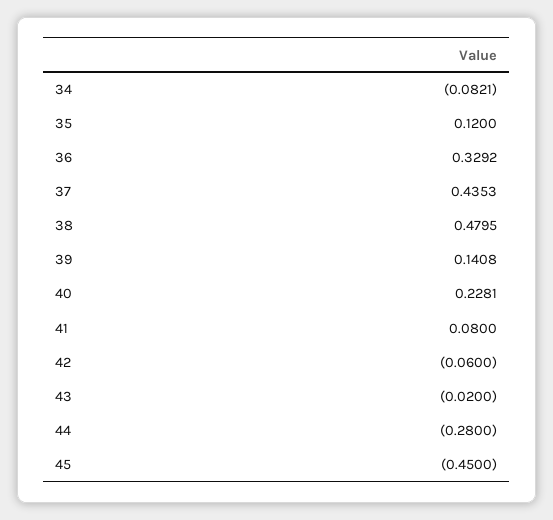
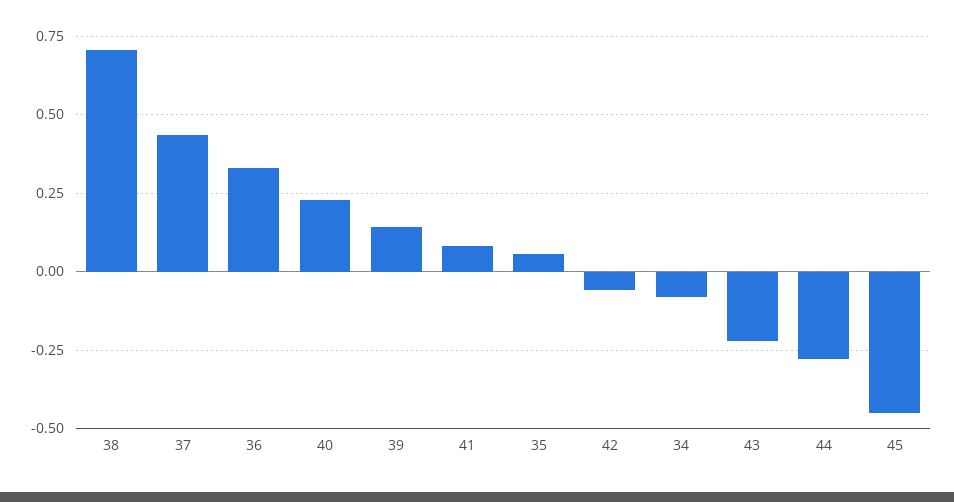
  {
    "34": -0.0821,
-   "35": 0.12,
+   "35": 0.05,
    "36": 0.3292,
    "37": 0.4353,
-   "38": 0.4795,
+   "38": 0.7,
    "39": 0.1408,
    "40": 0.2281,
    "41": 0.08,
    "42": -0.06,
-   "43": -0.02,
+   "43": -0.225,
    "44": -0.28,
    "45": -0.45
  }

